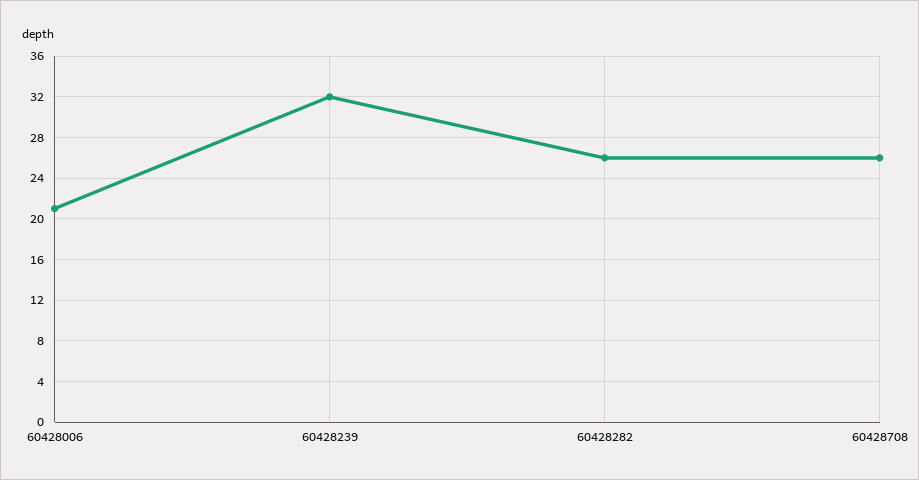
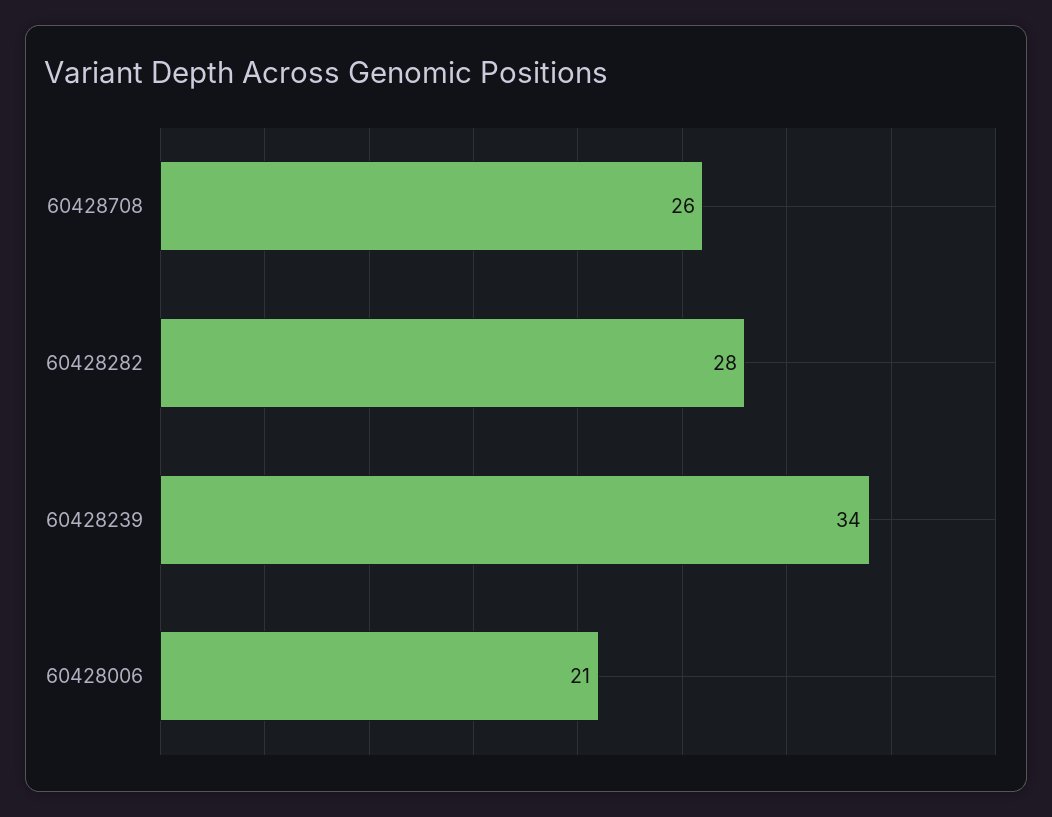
  {
    "60428006": 21,
-   "60428239": 32,
+   "60428239": 34,
-   "60428282": 26,
+   "60428282": 28,
    "60428708": 26
  }

